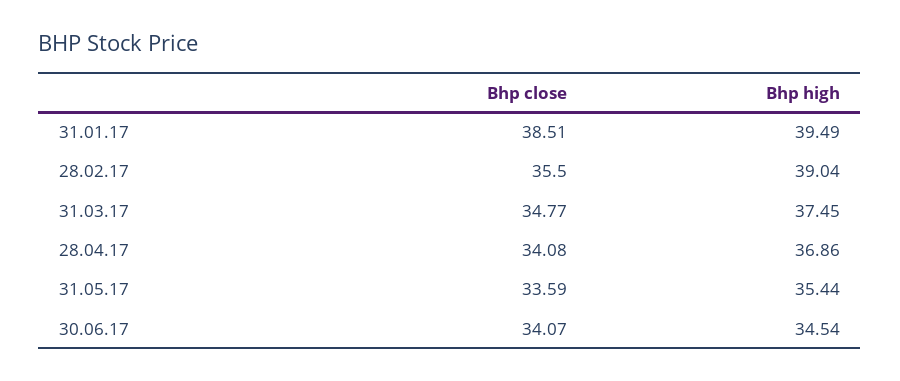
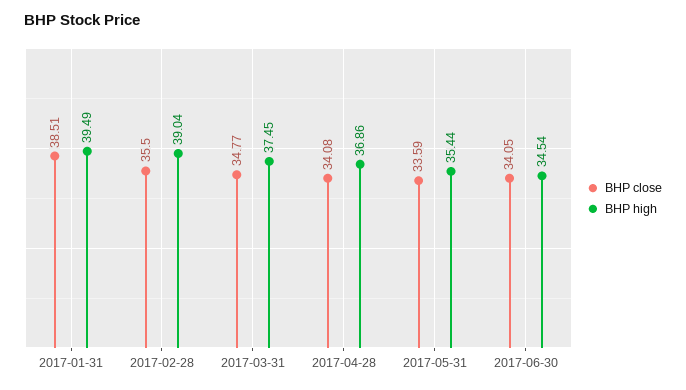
  {
    "Bhp close": {
      "31.01.17": 38.51,
      "28.02.17": 35.5,
      "31.03.17": 34.77,
      "28.04.17": 34.08,
      "31.05.17": 33.59,
-     "30.06.17": 34.07
+     "30.06.17": 34.05
    },
    "Bhp high": {
      "31.01.17": 39.49,
      "28.02.17": 39.04,
      "31.03.17": 37.45,
      "28.04.17": 36.86,
      "31.05.17": 35.44,
      "30.06.17": 34.54
    }
  }

